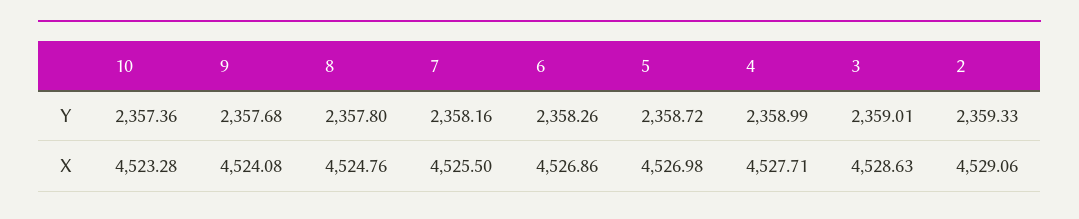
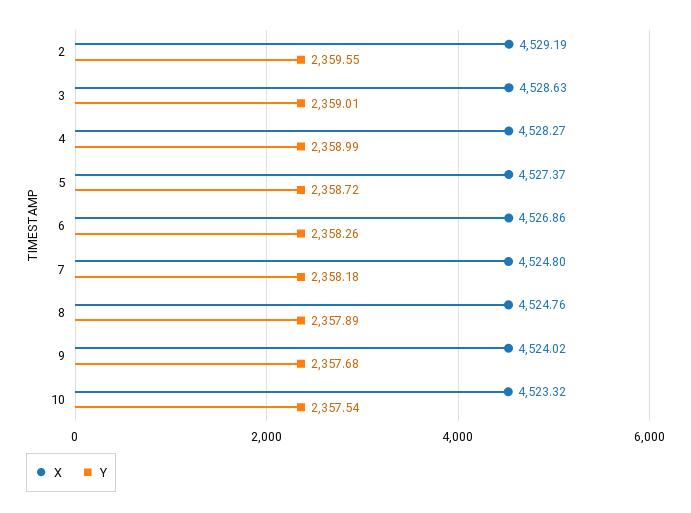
  {
    "Y": {
-     "10": 2357.36,
+     "10": 2357.54,
      "9": 2357.68,
-     "8": 2357.8,
+     "8": 2357.89,
-     "7": 2358.16,
+     "7": 2358.18,
      "6": 2358.26,
      "5": 2358.72,
      "4": 2358.99,
      "3": 2359.01,
-     "2": 2359.33
+     "2": 2359.55
    },
    "X": {
-     "10": 4523.28,
+     "10": 4523.32,
-     "9": 4524.08,
+     "9": 4524.02,
      "8": 4524.76,
-     "7": 4525.5,
+     "7": 4524.8,
      "6": 4526.86,
-     "5": 4526.98,
+     "5": 4527.37,
-     "4": 4527.71,
+     "4": 4528.27,
      "3": 4528.63,
-     "2": 4529.06
+     "2": 4529.19
    }
  }

